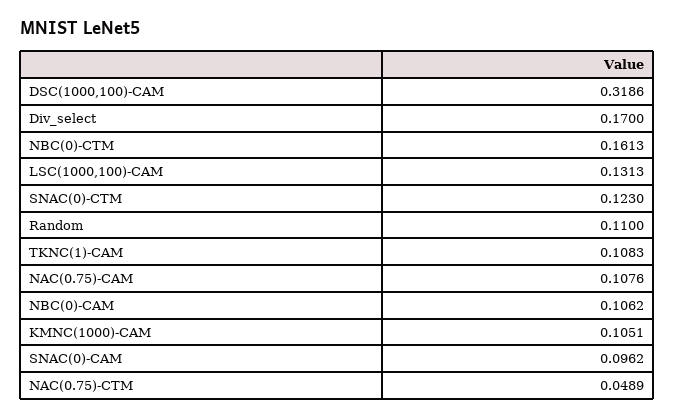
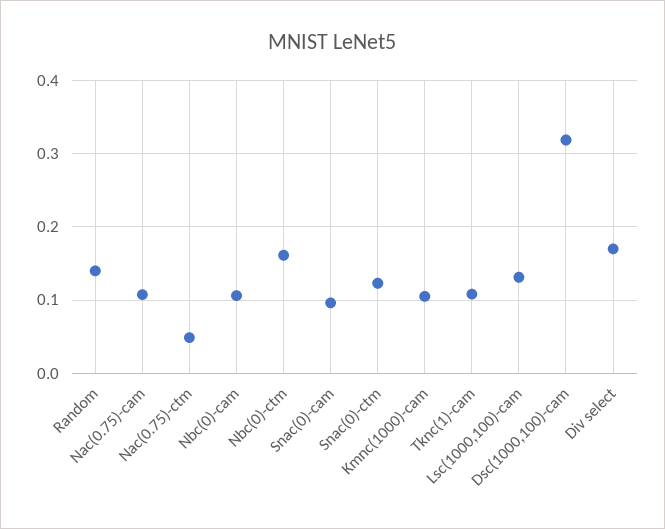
  {
    "DSC(1000,100)-CAM": 0.3186,
    "Div_select": 0.17,
    "NBC(0)-CTM": 0.1613,
    "LSC(1000,100)-CAM": 0.1313,
    "SNAC(0)-CTM": 0.123,
-   "Random": 0.11,
+   "Random": 0.14,
    "TKNC(1)-CAM": 0.1083,
    "NAC(0.75)-CAM": 0.1076,
    "NBC(0)-CAM": 0.1062,
    "KMNC(1000)-CAM": 0.1051,
    "SNAC(0)-CAM": 0.0962,
    "NAC(0.75)-CTM": 0.0489
  }

